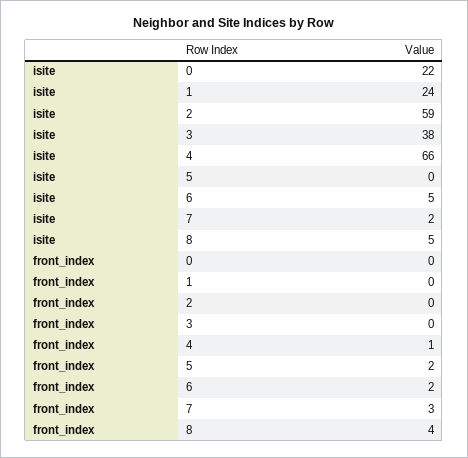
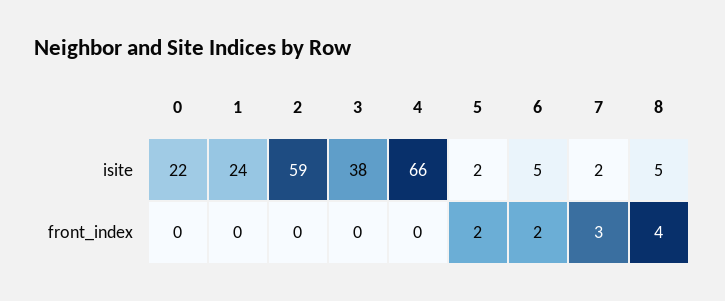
  {
    "isite": {
      "0": 22,
      "1": 24,
      "2": 59,
      "3": 38,
      "4": 66,
-     "5": 0,
+     "5": 2,
      "6": 5,
      "7": 2,
      "8": 5
    },
    "front_index": {
      "0": 0,
      "1": 0,
      "2": 0,
      "3": 0,
-     "4": 1,
+     "4": 0,
      "5": 2,
      "6": 2,
      "7": 3,
      "8": 4
    }
  }

